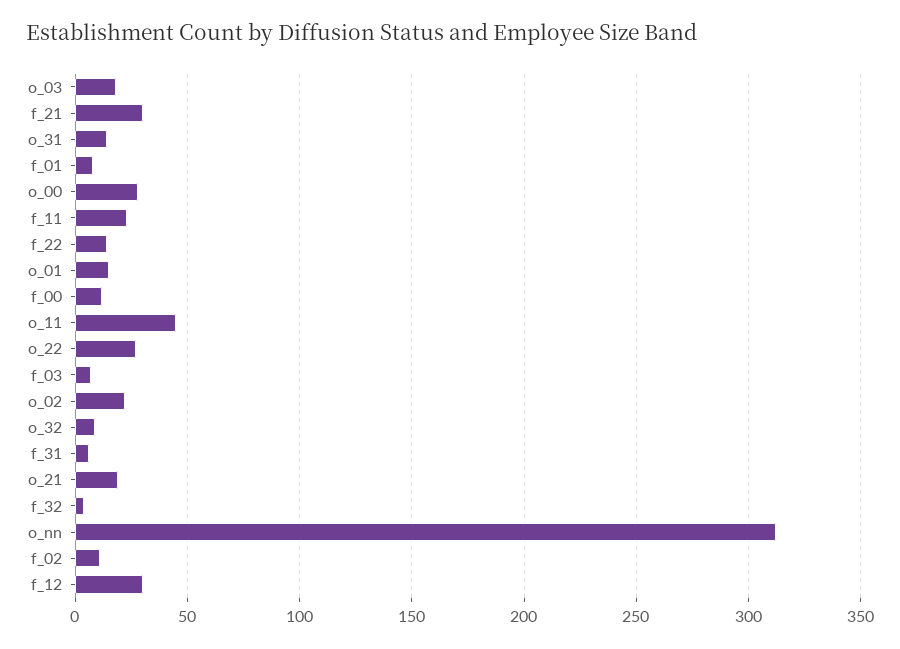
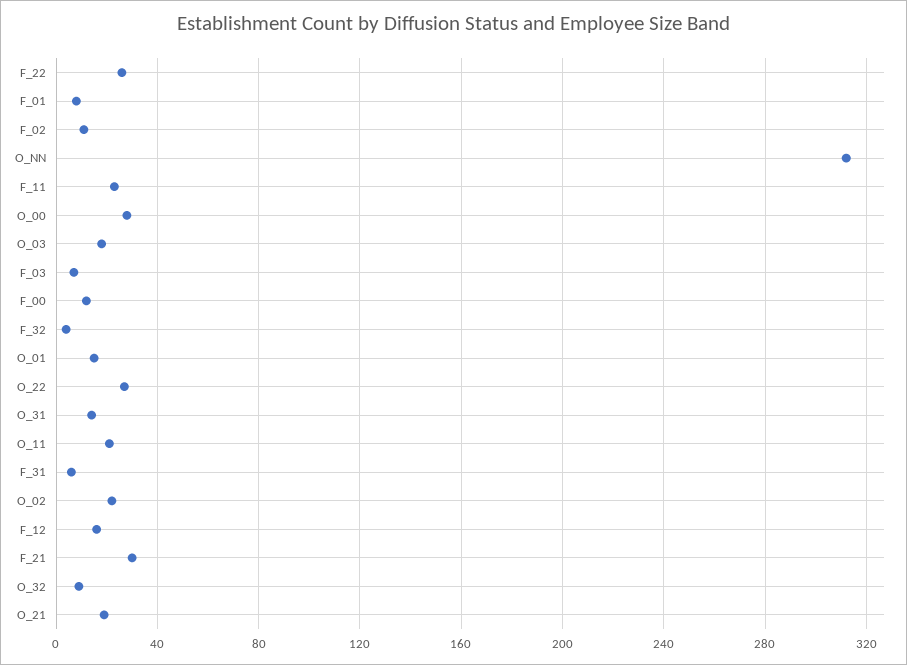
  {
    "o_03": 20,
    "f_21": 30,
    "o_31": 15,
    "f_01": 10,
    "o_00": 30,
    "f_11": 25,
-   "f_22": 15,
+   "f_22": 25,
    "o_01": 15,
    "f_00": 10,
-   "o_11": 45,
+   "o_11": 20,
    "o_22": 25,
    "f_03": 5,
    "o_02": 20,
    "o_32": 10,
    "f_31": 5,
    "o_21": 20,
    "f_32": 5,
    "o_nn": 310,
    "f_02": 10,
-   "f_12": 30
+   "f_12": 15
  }

